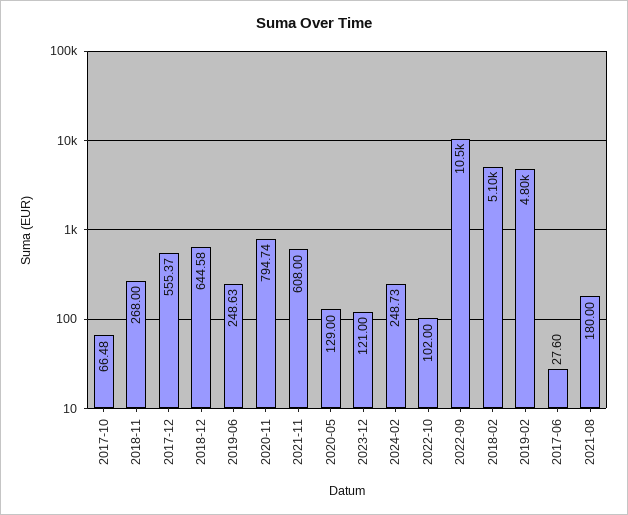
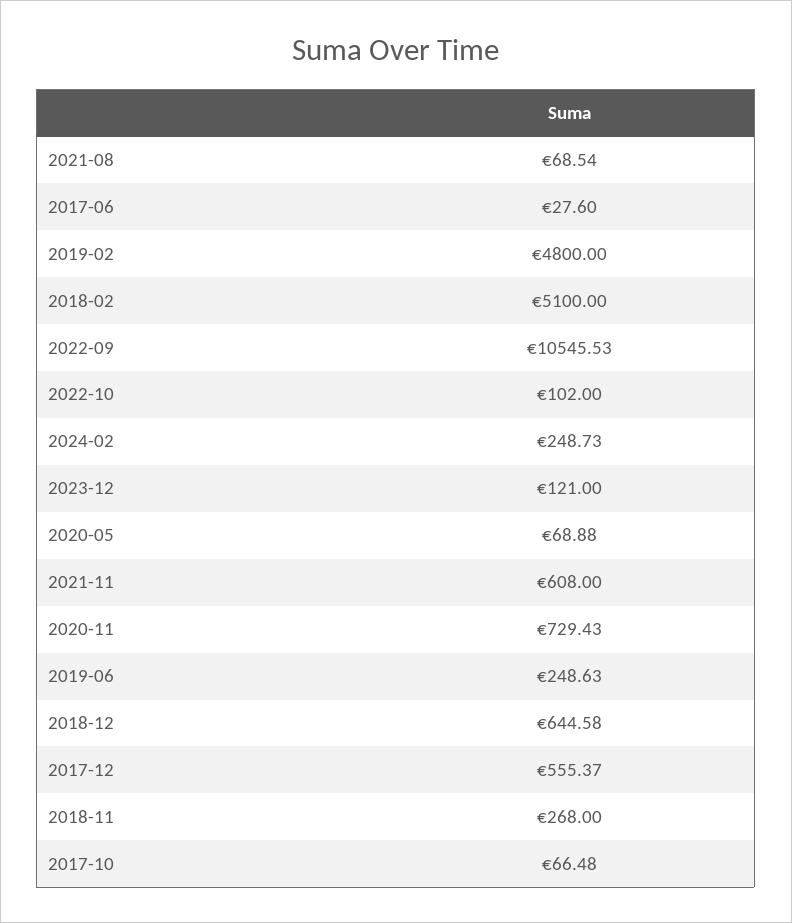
  {
    "2017-10": 66.48,
    "2018-11": 268,
    "2017-12": 555.37,
    "2018-12": 644.58,
    "2019-06": 248.63,
-   "2020-11": 794.74,
+   "2020-11": 729.43,
    "2021-11": 608,
-   "2020-05": 129,
+   "2020-05": 68.88,
    "2023-12": 121,
    "2024-02": 248.73,
    "2022-10": 102,
    "2022-09": 10545.53,
    "2018-02": 5100,
    "2019-02": 4800,
    "2017-06": 27.6,
-   "2021-08": 180
+   "2021-08": 68.54
  }

